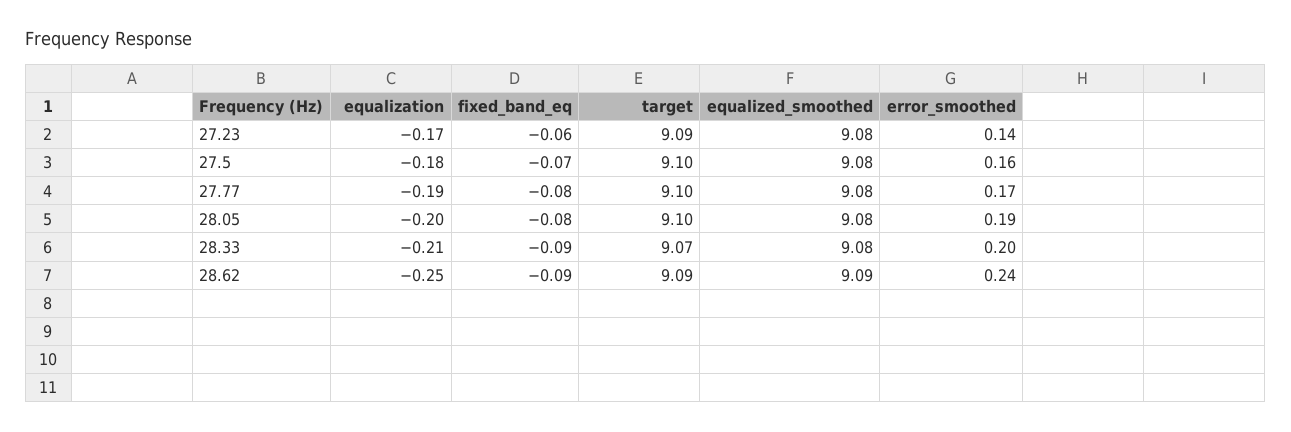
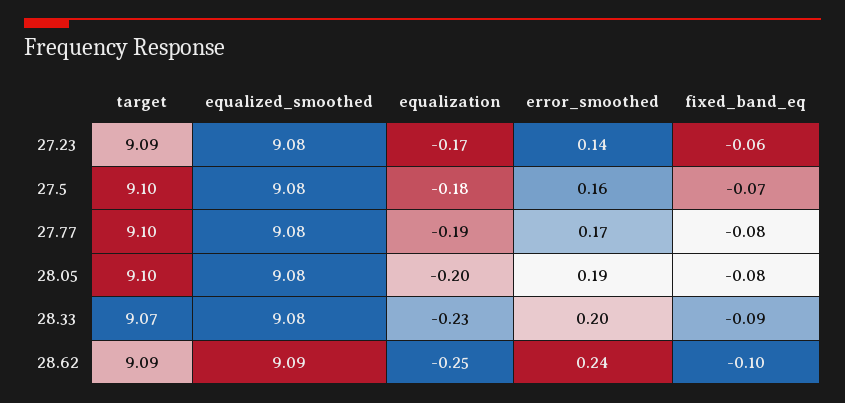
  {
    "equalization": {
      "27.23": -0.17,
      "27.5": -0.18,
      "27.77": -0.19,
      "28.05": -0.2,
-     "28.33": -0.21,
+     "28.33": -0.23,
      "28.62": -0.25
    },
    "fixed_band_eq": {
      "27.23": -0.06,
      "27.5": -0.07,
      "27.77": -0.08,
      "28.05": -0.08,
      "28.33": -0.09,
-     "28.62": -0.09
+     "28.62": -0.1
    },
    "target": {
      "27.23": 9.09,
      "27.5": 9.1,
      "27.77": 9.1,
      "28.05": 9.1,
      "28.33": 9.07,
      "28.62": 9.09
    },
    "equalized_smoothed": {
      "27.23": 9.08,
      "27.5": 9.08,
      "27.77": 9.08,
      "28.05": 9.08,
      "28.33": 9.08,
      "28.62": 9.09
    },
    "error_smoothed": {
      "27.23": 0.14,
      "27.5": 0.16,
      "27.77": 0.17,
      "28.05": 0.19,
      "28.33": 0.2,
      "28.62": 0.24
    }
  }

